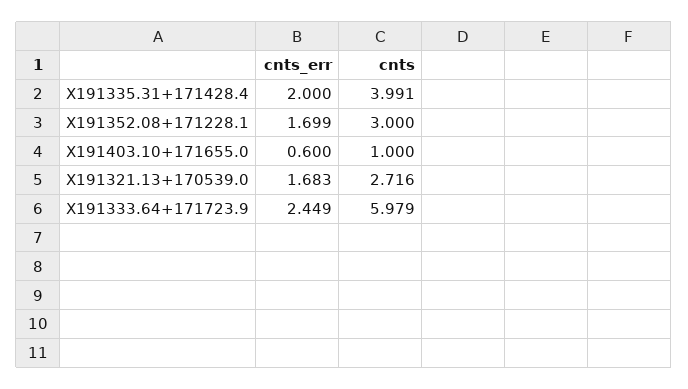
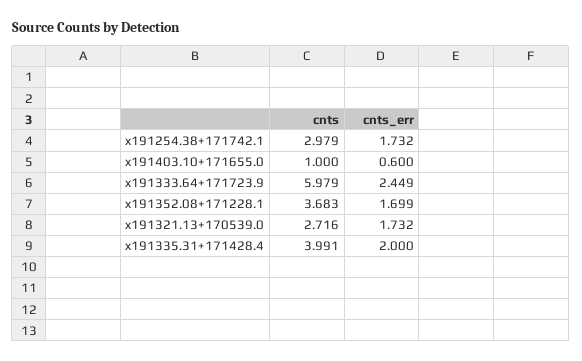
  {
    "cnts_err": {
      "X191335.31+171428.4": 2,
      "X191352.08+171228.1": 1.699,
      "X191403.10+171655.0": 0.6,
-     "X191321.13+170539.0": 1.683,
+     "X191321.13+170539.0": 1.732,
-     "X191333.64+171723.9": 2.449
+     "X191333.64+171723.9": 2.449,
+     "x191254.38+171742.1": 1.732
    },
    "cnts": {
      "X191335.31+171428.4": 3.991,
-     "X191352.08+171228.1": 3,
+     "X191352.08+171228.1": 3.683,
      "X191403.10+171655.0": 1,
      "X191321.13+170539.0": 2.716,
-     "X191333.64+171723.9": 5.979
+     "X191333.64+171723.9": 5.979,
+     "x191254.38+171742.1": 2.979
    }
  }

